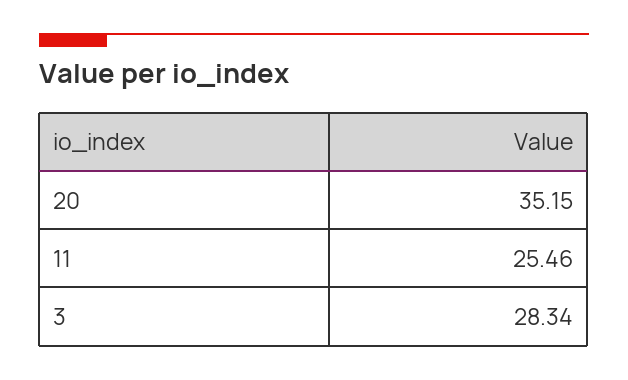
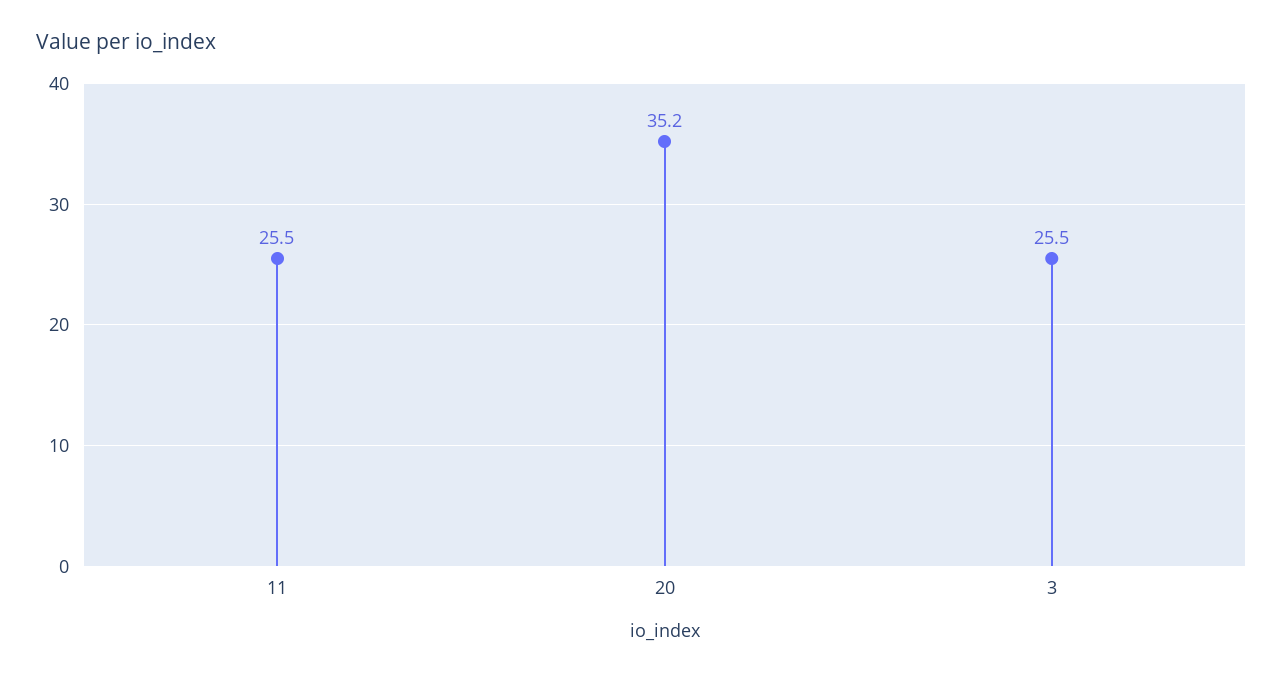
  {
    "20": 35.15,
    "11": 25.46,
-   "3": 28.34
+   "3": 25.5
  }

